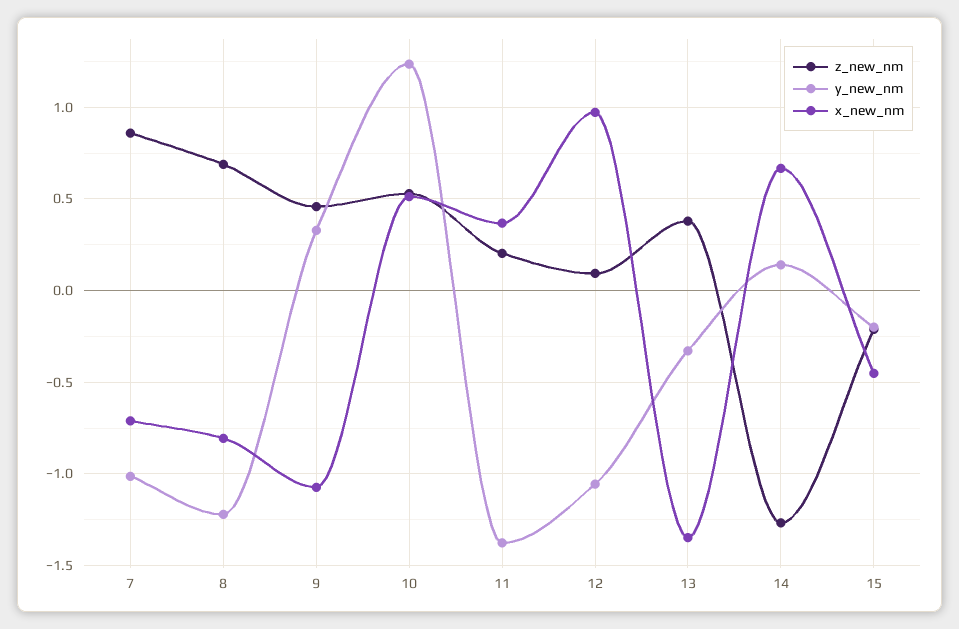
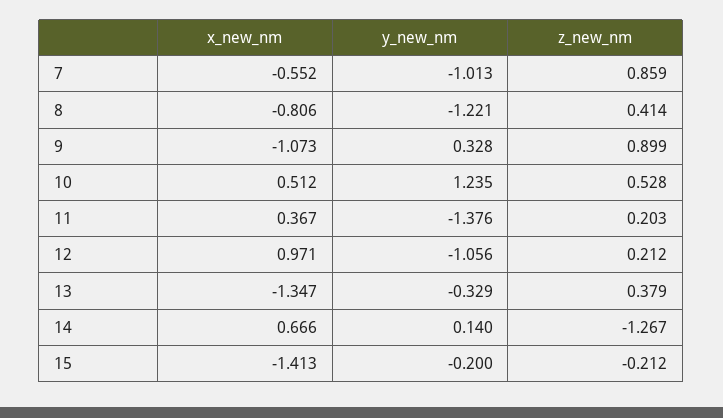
  {
    "z_new_nm": {
      "7": 0.859,
-     "8": 0.7,
+     "8": 0.414,
-     "9": 0.45,
+     "9": 0.899,
      "10": 0.528,
      "11": 0.203,
-     "12": 0.1,
+     "12": 0.212,
      "13": 0.379,
      "14": -1.267,
      "15": -0.212
    },
    "y_new_nm": {
      "7": -1.013,
      "8": -1.221,
      "9": 0.328,
      "10": 1.235,
      "11": -1.376,
      "12": -1.056,
      "13": -0.329,
      "14": 0.14,
      "15": -0.2
    },
    "x_new_nm": {
-     "7": -0.7,
+     "7": -0.552,
      "8": -0.806,
      "9": -1.073,
      "10": 0.512,
      "11": 0.367,
      "12": 0.971,
      "13": -1.347,
      "14": 0.666,
-     "15": -0.45
+     "15": -1.413
    }
  }

